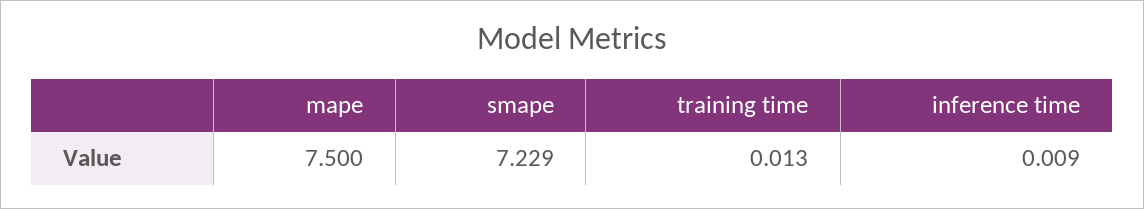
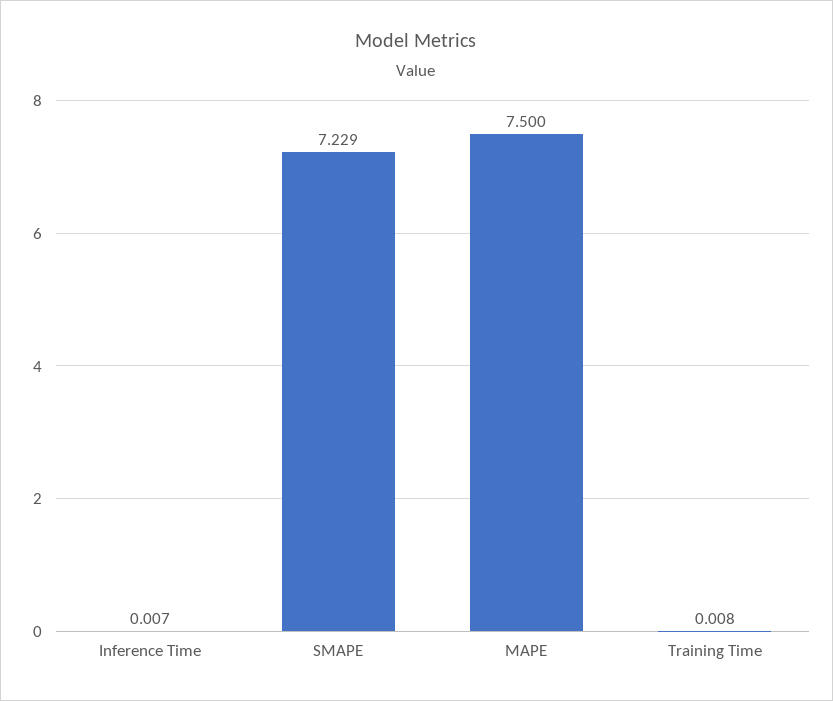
  {
    "mape": 7.5,
    "smape": 7.229,
-   "training time": 0.013,
+   "training time": 0.008,
-   "inference time": 0.009
+   "inference time": 0.007
  }

